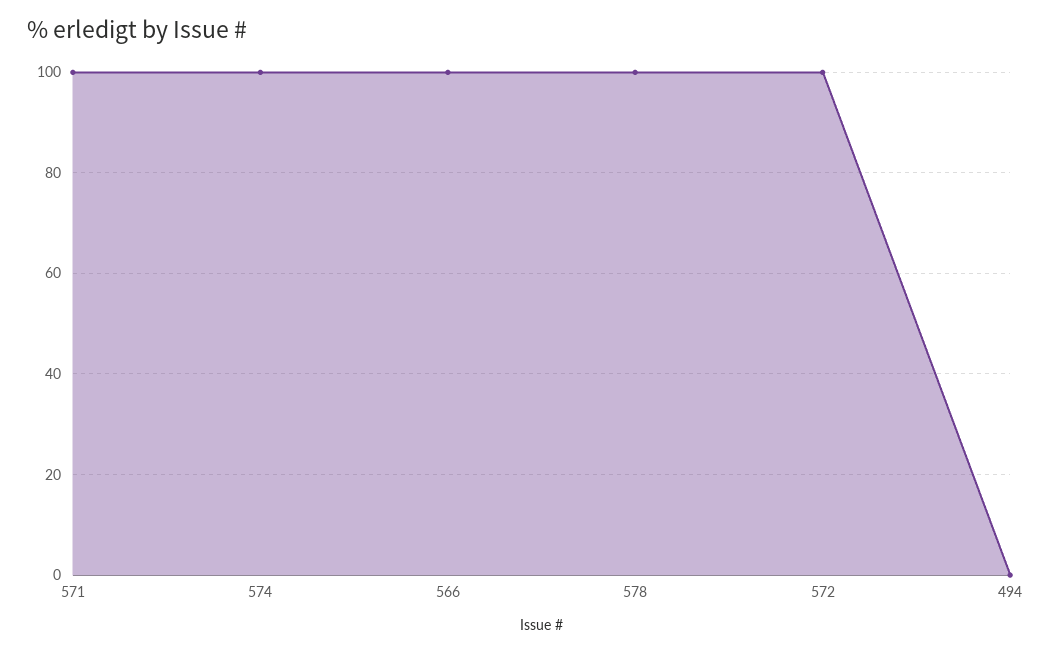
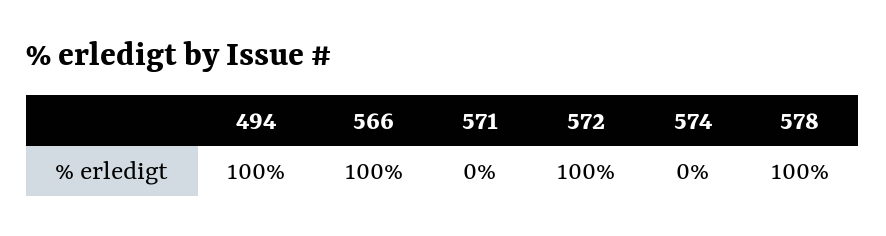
  {
-   "571": 100,
+   "571": 0,
-   "574": 100,
+   "574": 0,
    "566": 100,
    "578": 100,
    "572": 100,
-   "494": 0
+   "494": 100
  }

